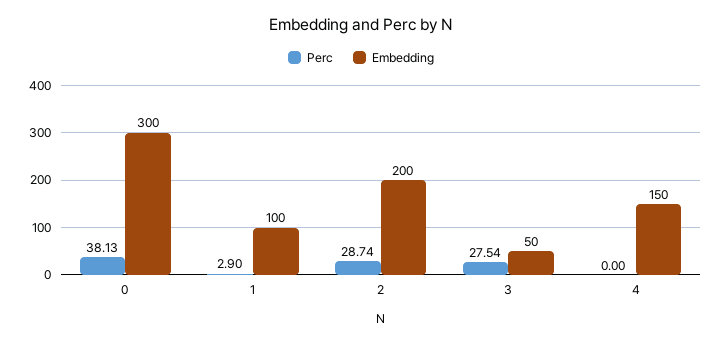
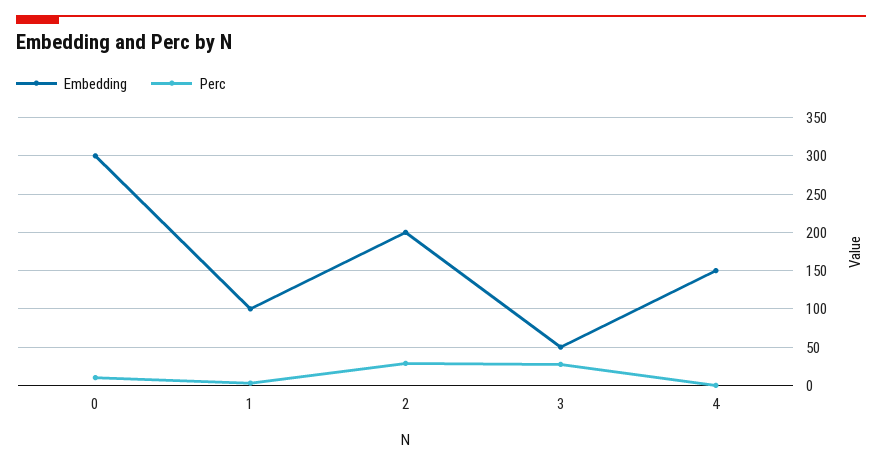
  {
    "Perc": {
-     "0": 38.13,
+     "0": 10,
      "1": 2.9,
      "2": 28.74,
      "3": 27.54,
      "4": 0
    },
    "Embedding": {
      "0": 300,
      "1": 100,
      "2": 200,
      "3": 50,
      "4": 150
    }
  }

